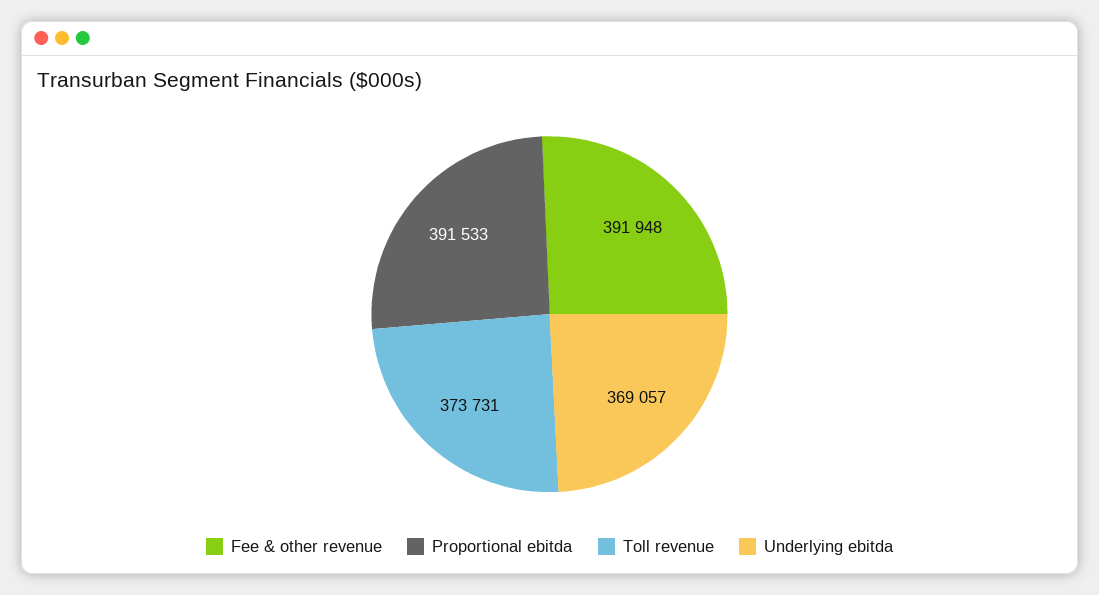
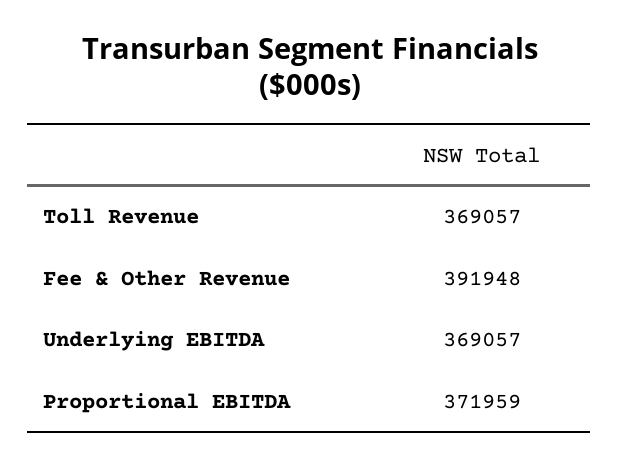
  {
    "Fee & other revenue": 391948,
-   "Proportional ebitda": 391533,
+   "Proportional ebitda": 371959,
-   "Toll revenue": 373731,
+   "Toll revenue": 369057,
    "Underlying ebitda": 369057
  }

